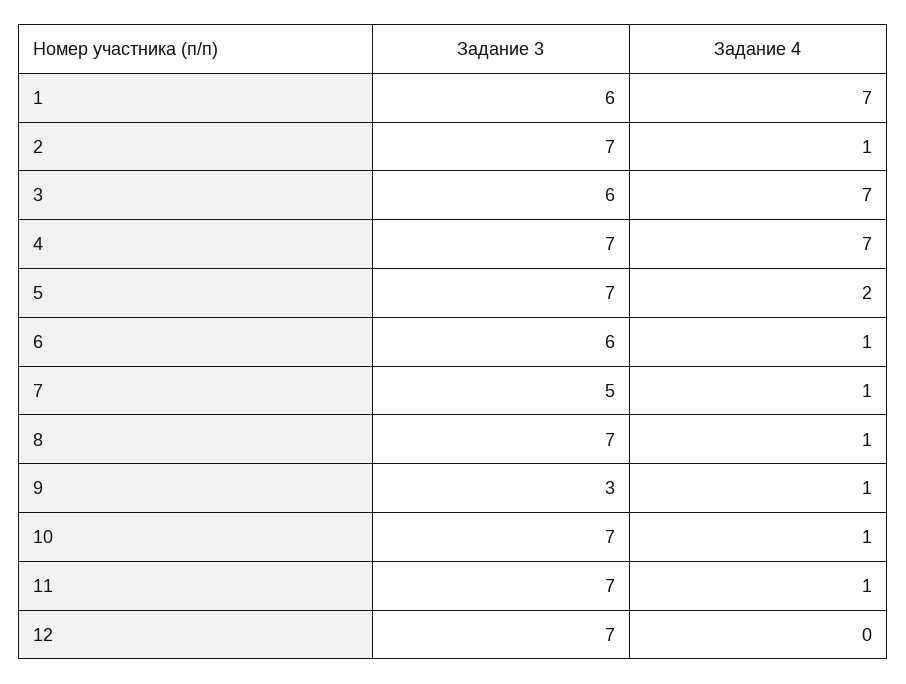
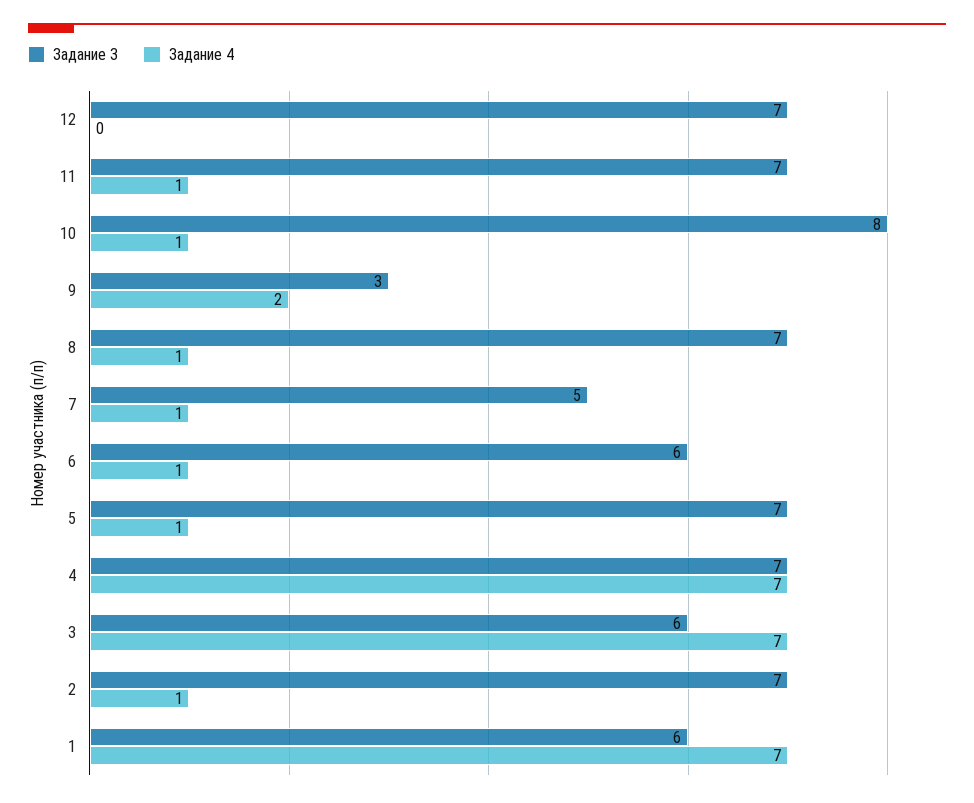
  {
    "Задание 3": {
      "1": 6,
      "2": 7,
      "3": 6,
      "4": 7,
      "5": 7,
      "6": 6,
      "7": 5,
      "8": 7,
      "9": 3,
-     "10": 7,
+     "10": 8,
      "11": 7,
      "12": 7
    },
    "Задание 4": {
      "1": 7,
      "2": 1,
      "3": 7,
      "4": 7,
-     "5": 2,
+     "5": 1,
      "6": 1,
      "7": 1,
      "8": 1,
-     "9": 1,
+     "9": 2,
      "10": 1,
      "11": 1,
      "12": 0
    }
  }

